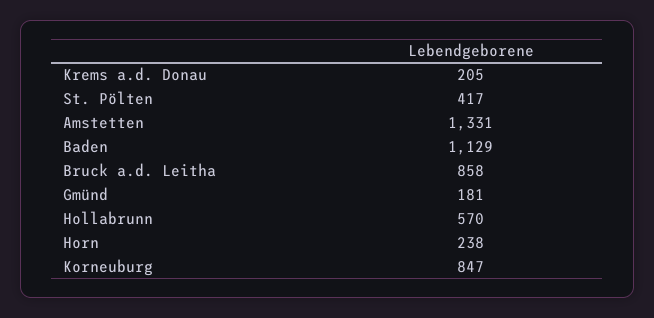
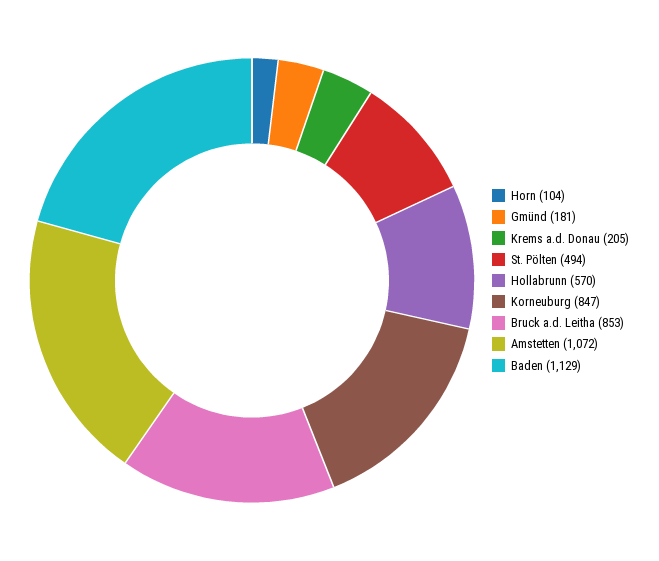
  {
    "Krems a.d. Donau": 205,
-   "St. Pölten": 417,
+   "St. Pölten": 494,
-   "Amstetten": 1331,
+   "Amstetten": 1072,
    "Baden": 1129,
-   "Bruck a.d. Leitha": 858,
+   "Bruck a.d. Leitha": 853,
    "Gmünd": 181,
    "Hollabrunn": 570,
-   "Horn": 238,
+   "Horn": 104,
    "Korneuburg": 847
  }

